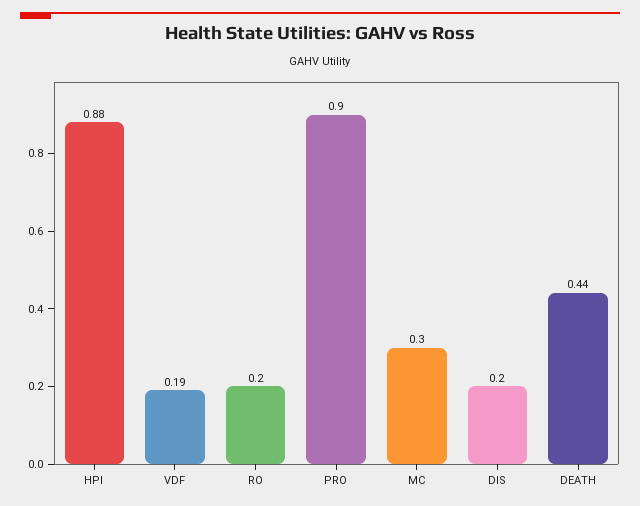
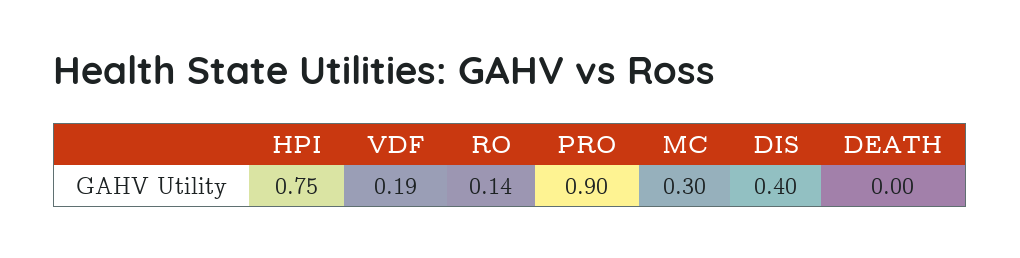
  {
-   "HPI": 0.88,
+   "HPI": 0.75,
    "VDF": 0.19,
-   "RO": 0.2,
+   "RO": 0.14,
    "PRO": 0.9,
    "MC": 0.3,
-   "DIS": 0.2,
+   "DIS": 0.4,
-   "DEATH": 0.44
+   "DEATH": 0
  }

